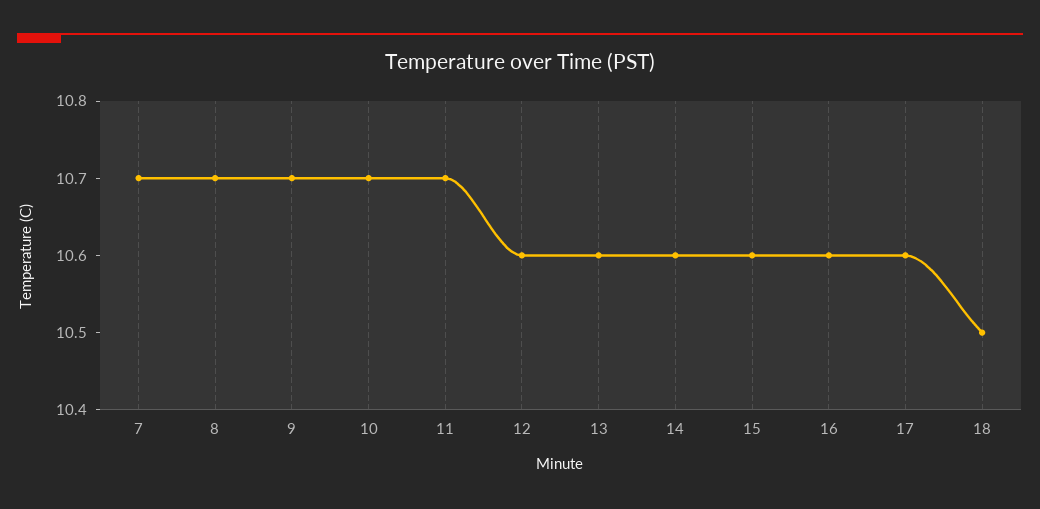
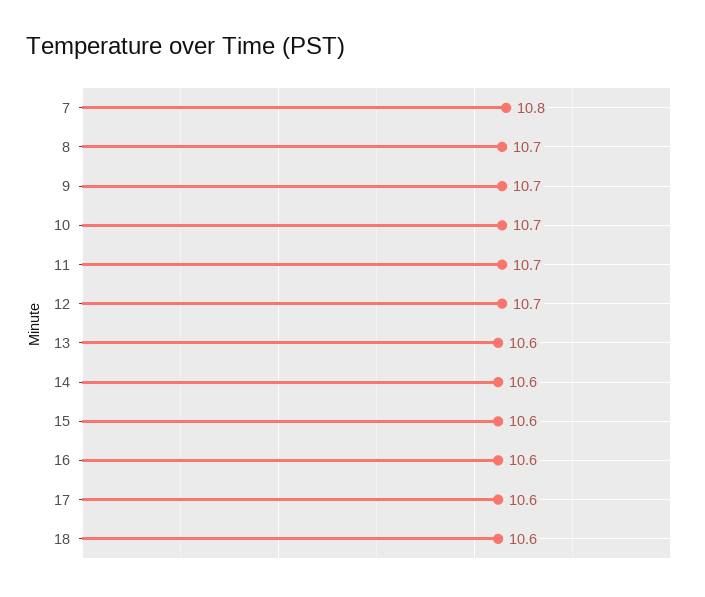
  {
-   "7": 10.7,
+   "7": 10.8,
    "8": 10.7,
    "9": 10.7,
    "10": 10.7,
    "11": 10.7,
-   "12": 10.6,
+   "12": 10.7,
    "13": 10.6,
    "14": 10.6,
    "15": 10.6,
    "16": 10.6,
    "17": 10.6,
-   "18": 10.5
+   "18": 10.6
  }

